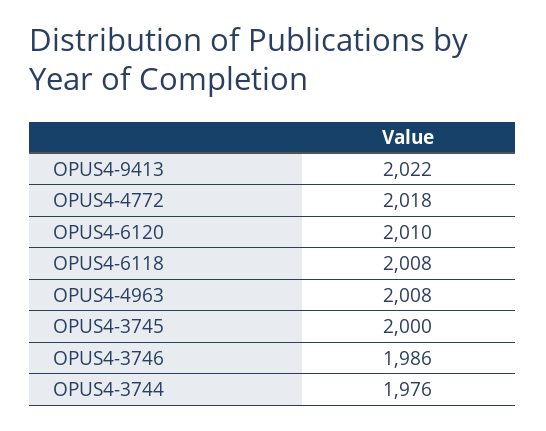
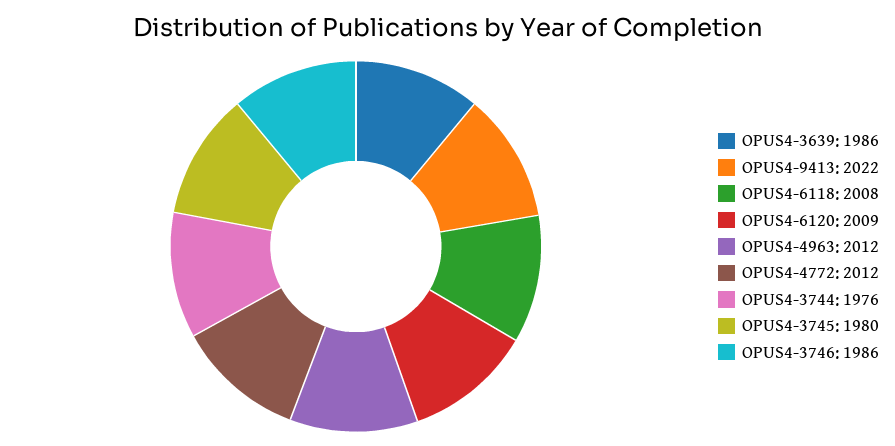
  {
    "OPUS4-9413": 2022,
-   "OPUS4-4772": 2018,
+   "OPUS4-4772": 2012,
-   "OPUS4-6120": 2010,
+   "OPUS4-6120": 2009,
    "OPUS4-6118": 2008,
-   "OPUS4-4963": 2008,
+   "OPUS4-4963": 2012,
-   "OPUS4-3745": 2000,
+   "OPUS4-3745": 1980,
    "OPUS4-3746": 1986,
-   "OPUS4-3744": 1976
+   "OPUS4-3744": 1976,
+   "OPUS4-3639": 1986
  }

